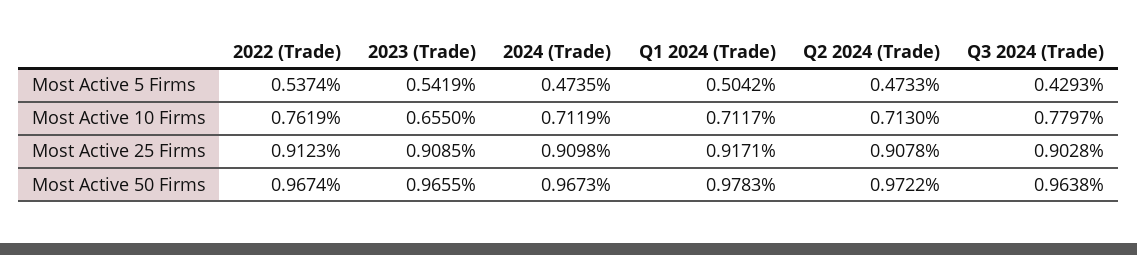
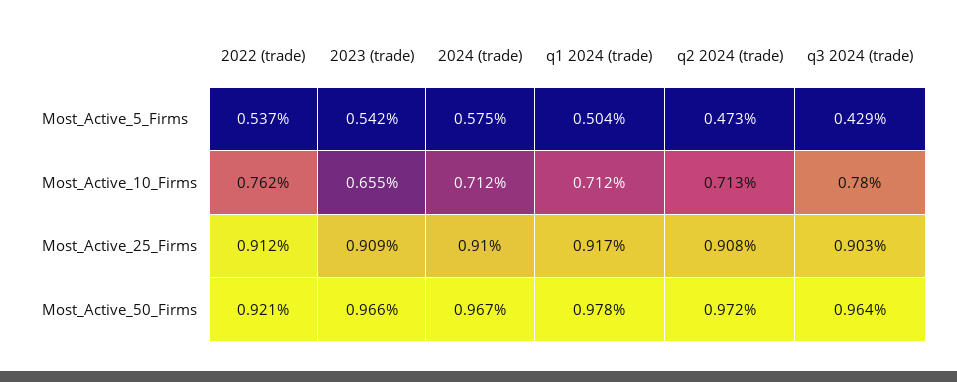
  {
    "2022 (Trade)": {
      "Most Active 5 Firms": 0.5374,
      "Most Active 10 Firms": 0.7619,
      "Most Active 25 Firms": 0.9123,
-     "Most Active 50 Firms": 0.9674
+     "Most Active 50 Firms": 0.921
    },
    "2023 (Trade)": {
      "Most Active 5 Firms": 0.5419,
      "Most Active 10 Firms": 0.655,
      "Most Active 25 Firms": 0.9085,
      "Most Active 50 Firms": 0.9655
    },
    "2024 (Trade)": {
-     "Most Active 5 Firms": 0.4735,
+     "Most Active 5 Firms": 0.575,
      "Most Active 10 Firms": 0.7119,
      "Most Active 25 Firms": 0.9098,
      "Most Active 50 Firms": 0.9673
    },
    "Q1 2024 (Trade)": {
      "Most Active 5 Firms": 0.5042,
      "Most Active 10 Firms": 0.7117,
      "Most Active 25 Firms": 0.9171,
      "Most Active 50 Firms": 0.9783
    },
    "Q2 2024 (Trade)": {
      "Most Active 5 Firms": 0.4733,
      "Most Active 10 Firms": 0.713,
      "Most Active 25 Firms": 0.9078,
      "Most Active 50 Firms": 0.9722
    },
    "Q3 2024 (Trade)": {
      "Most Active 5 Firms": 0.4293,
      "Most Active 10 Firms": 0.7797,
      "Most Active 25 Firms": 0.9028,
      "Most Active 50 Firms": 0.9638
    }
  }

